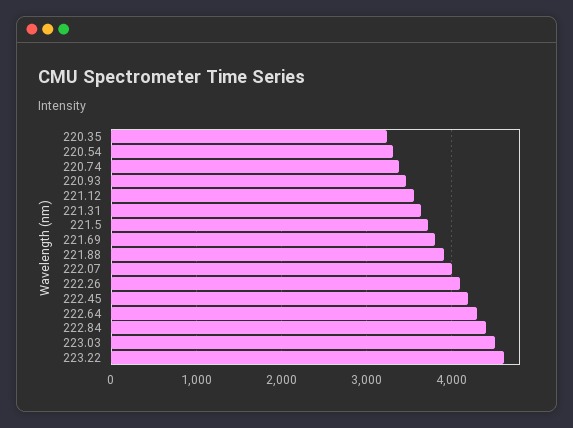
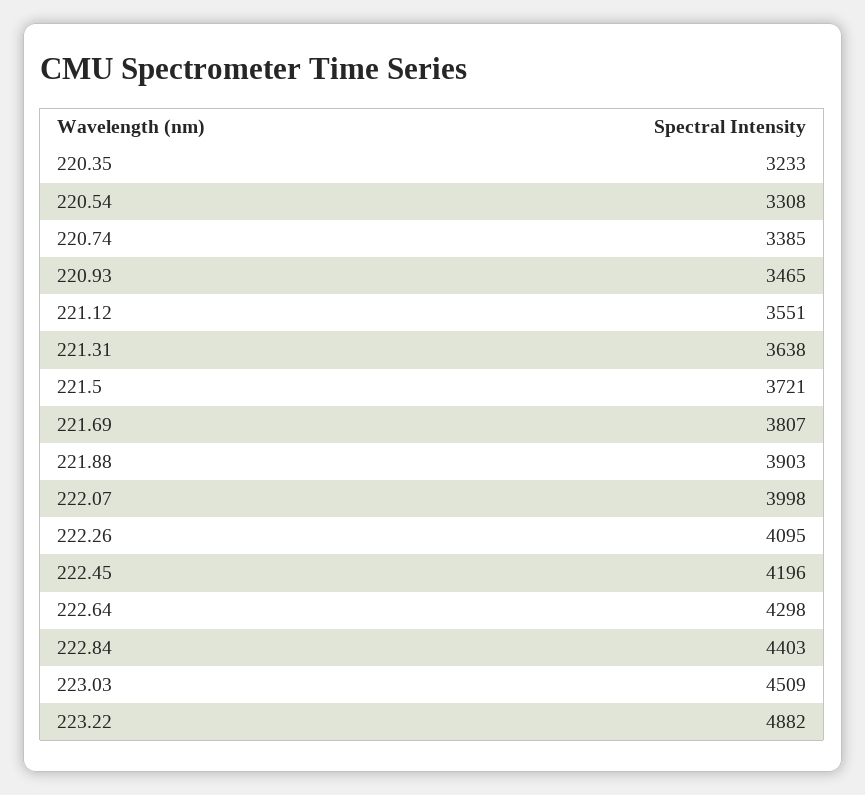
  {
    "220.35": 3233,
    "220.54": 3308,
    "220.74": 3385,
    "220.93": 3465,
    "221.12": 3551,
    "221.31": 3638,
    "221.5": 3721,
    "221.69": 3807,
    "221.88": 3903,
    "222.07": 3998,
    "222.26": 4095,
    "222.45": 4196,
    "222.64": 4298,
    "222.84": 4403,
    "223.03": 4509,
-   "223.22": 4600
+   "223.22": 4882
  }

